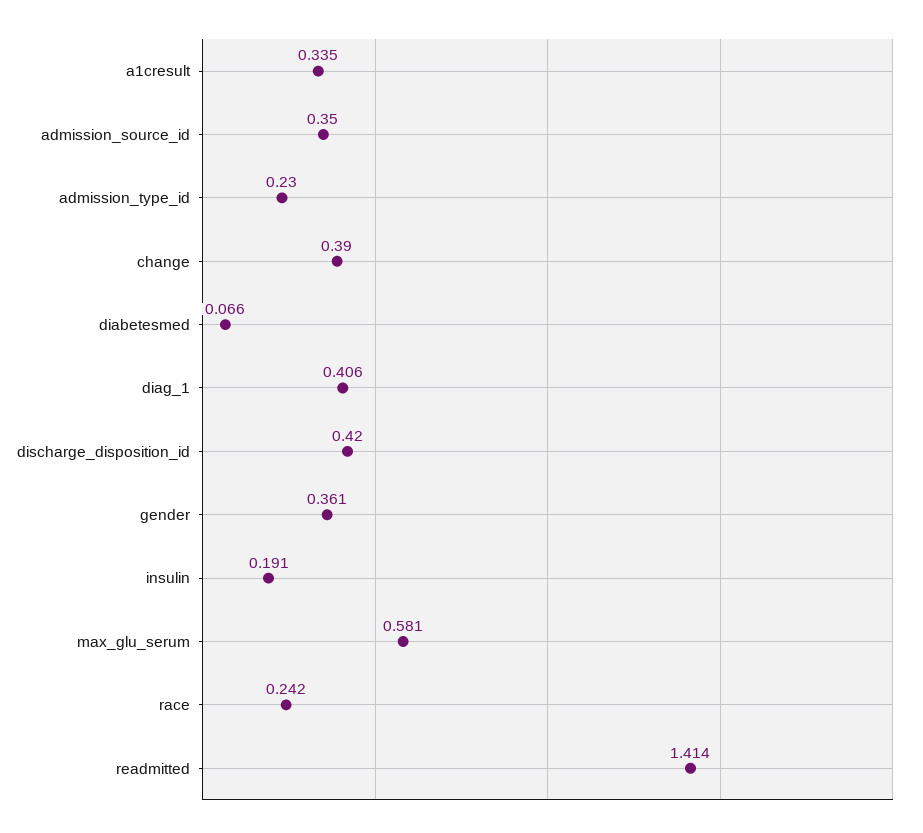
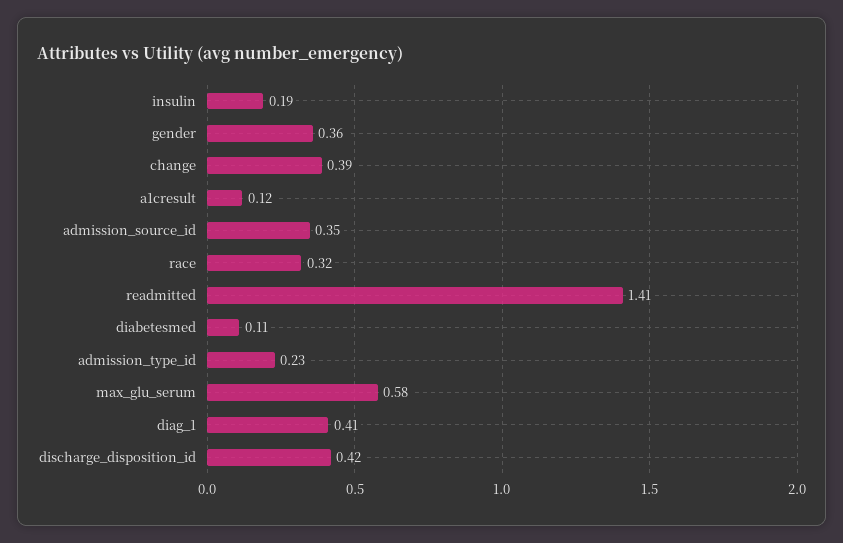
  {
-   "a1cresult": 0.335,
+   "a1cresult": 0.12,
    "admission_source_id": 0.35,
    "admission_type_id": 0.23,
    "change": 0.39,
-   "diabetesmed": 0.066,
+   "diabetesmed": 0.11,
    "diag_1": 0.406,
    "discharge_disposition_id": 0.42,
    "gender": 0.361,
    "insulin": 0.191,
    "max_glu_serum": 0.581,
-   "race": 0.242,
+   "race": 0.32,
    "readmitted": 1.414
  }

